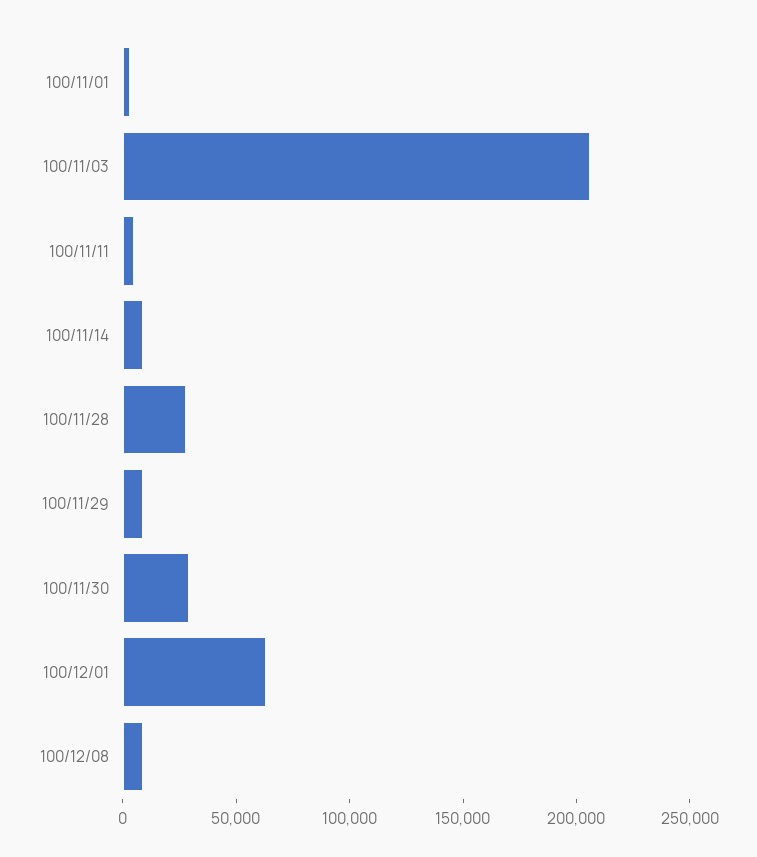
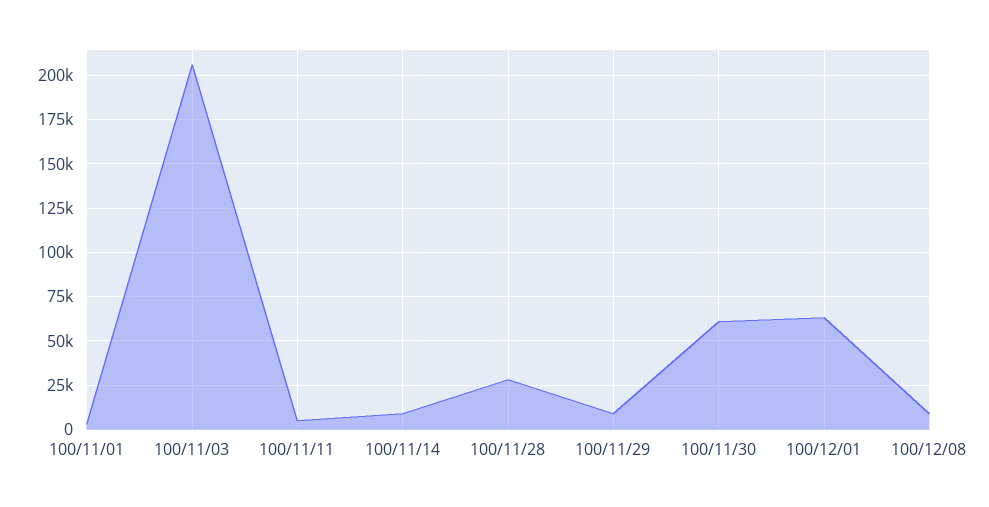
  {
    "100/11/01": 5000,
    "100/11/03": 205000,
    "100/11/11": 5000,
    "100/11/14": 10000,
    "100/11/28": 30000,
    "100/11/29": 10000,
-   "100/11/30": 30000,
+   "100/11/30": 60000,
    "100/12/01": 65000,
    "100/12/08": 10000
  }

